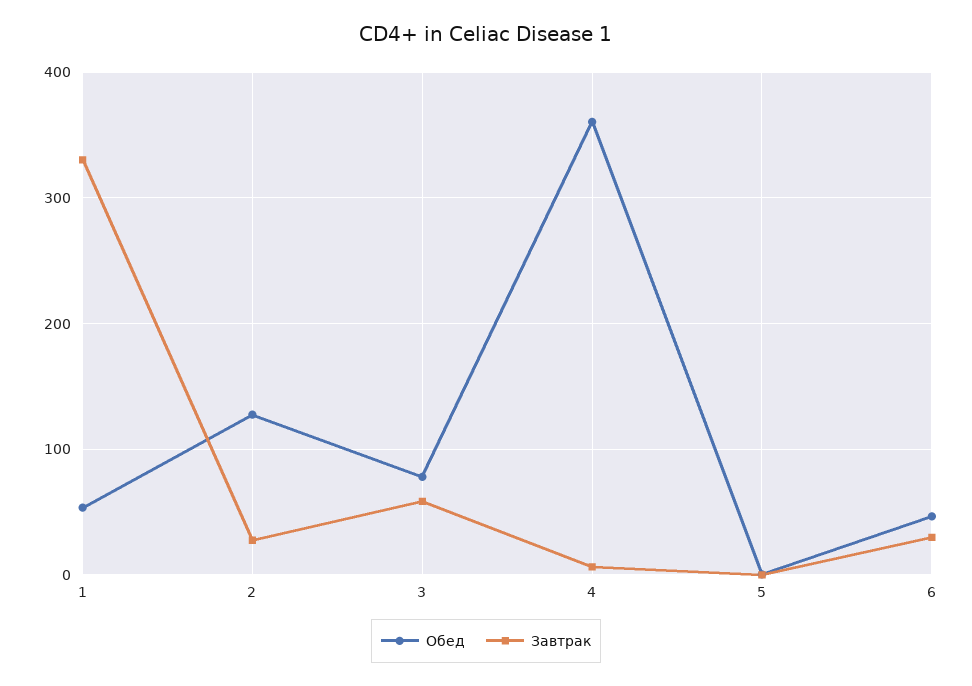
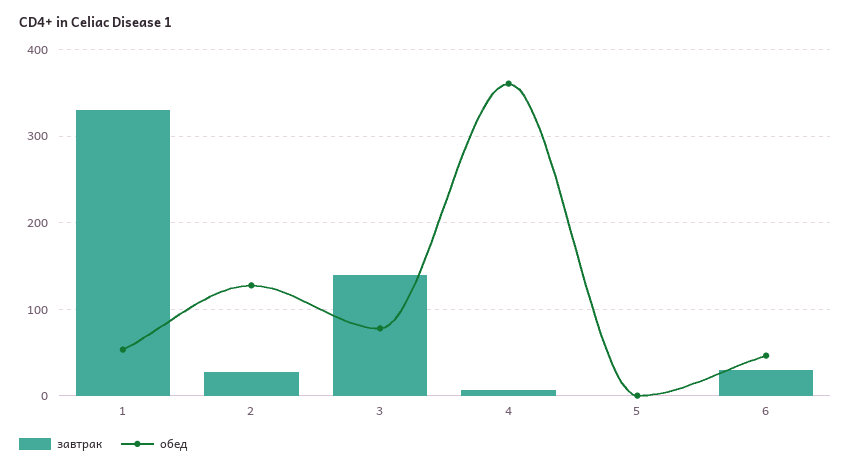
  {
    "Обед": {
      "1": 50,
      "2": 130,
      "3": 80,
      "4": 360,
      "5": 0,
      "6": 50
    },
    "Завтрак": {
      "1": 330,
      "2": 30,
-     "3": 60,
+     "3": 140,
      "4": 10,
      "5": 0,
      "6": 30
    }
  }

